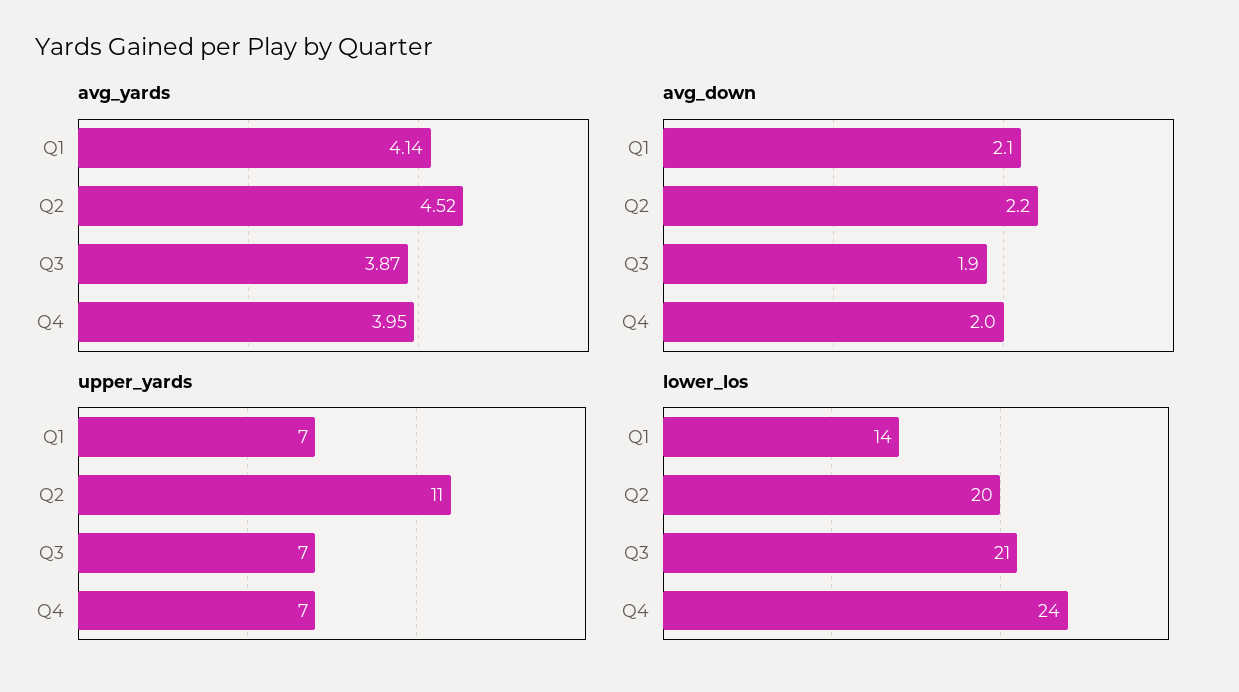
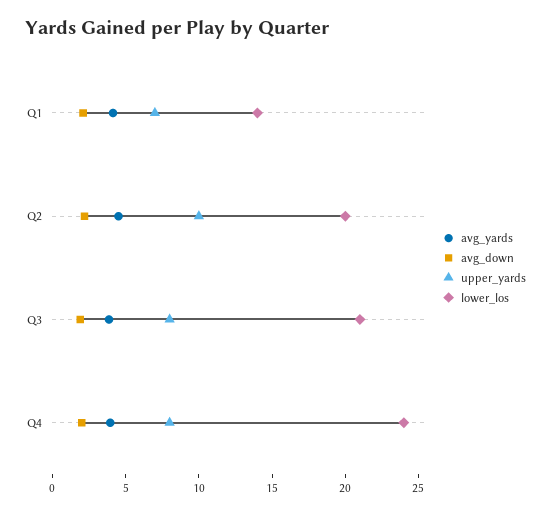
  {
    "avg_yards": {
      "Q1": 4.14,
      "Q2": 4.52,
      "Q3": 3.87,
      "Q4": 3.95
    },
    "avg_down": {
      "Q1": 2.1,
      "Q2": 2.2,
      "Q3": 1.9,
      "Q4": 2
    },
    "upper_yards": {
      "Q1": 7,
-     "Q2": 11,
+     "Q2": 10,
-     "Q3": 7,
+     "Q3": 8,
-     "Q4": 7
+     "Q4": 8
    },
    "lower_los": {
      "Q1": 14,
      "Q2": 20,
      "Q3": 21,
      "Q4": 24
    }
  }

